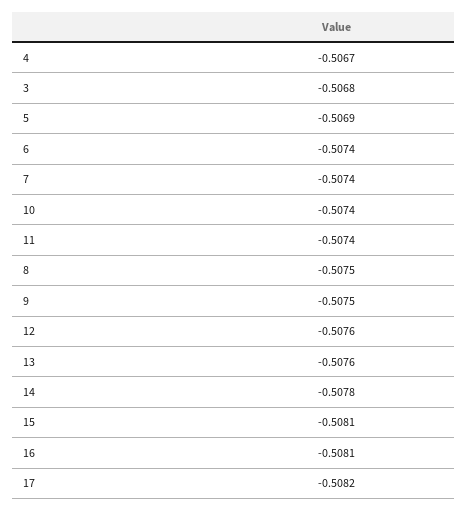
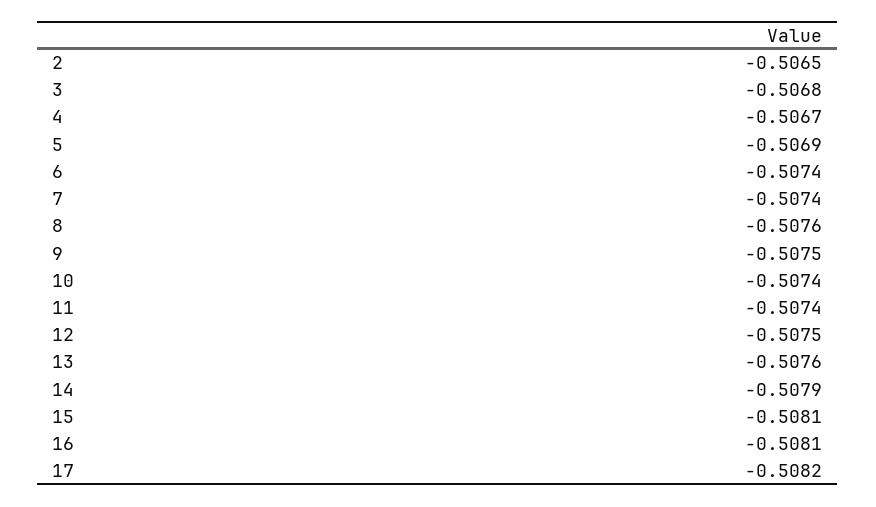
  {
    "4": -0.5067,
    "3": -0.5068,
    "5": -0.5069,
    "6": -0.5074,
    "7": -0.5074,
    "10": -0.5074,
    "11": -0.5074,
-   "8": -0.5075,
+   "8": -0.5076,
    "9": -0.5075,
-   "12": -0.5076,
+   "12": -0.5075,
    "13": -0.5076,
-   "14": -0.5078,
+   "14": -0.5079,
    "15": -0.5081,
    "16": -0.5081,
-   "17": -0.5082
+   "17": -0.5082,
+   "2": -0.5065
  }

